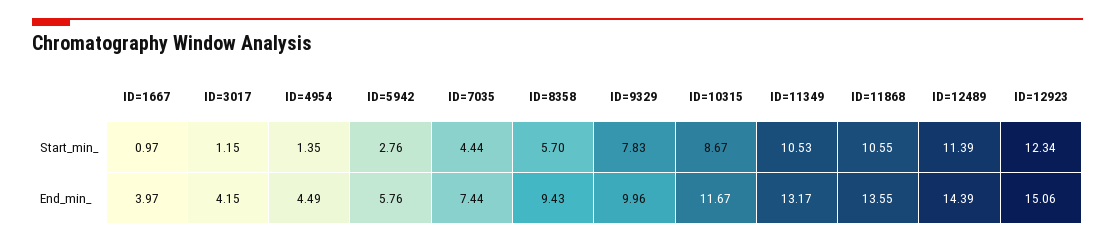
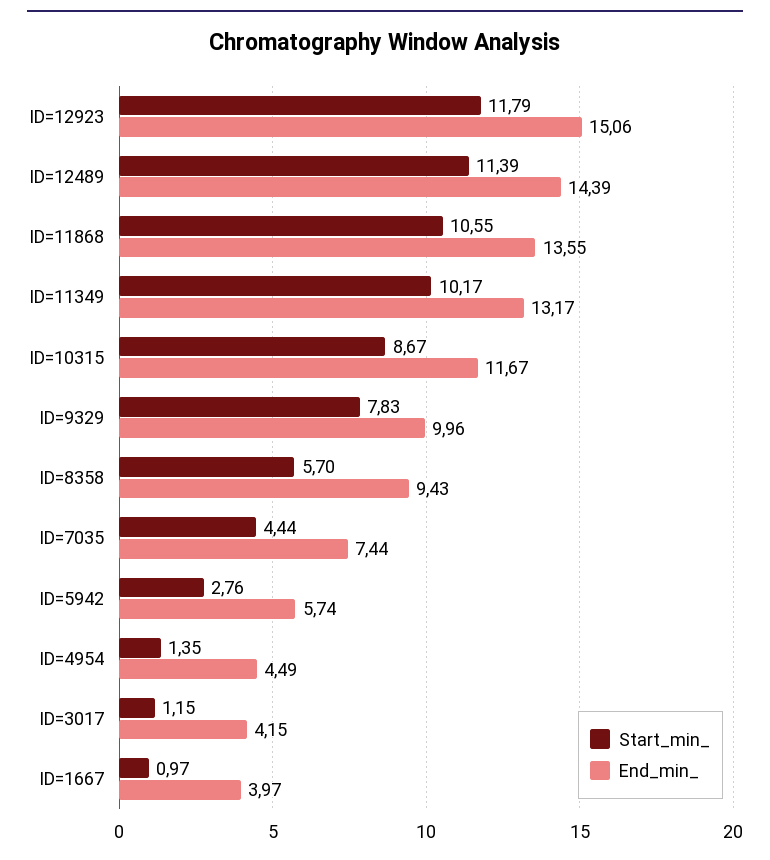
  {
    "Start_min_": {
      "ID=1667": 0.97,
      "ID=3017": 1.15,
      "ID=4954": 1.35,
      "ID=5942": 2.76,
      "ID=7035": 4.44,
      "ID=8358": 5.7,
      "ID=9329": 7.83,
      "ID=10315": 8.67,
-     "ID=11349": 10.53,
+     "ID=11349": 10.17,
      "ID=11868": 10.55,
      "ID=12489": 11.39,
-     "ID=12923": 12.34
+     "ID=12923": 11.79
    },
    "End_min_": {
      "ID=1667": 3.97,
      "ID=3017": 4.15,
      "ID=4954": 4.49,
-     "ID=5942": 5.76,
+     "ID=5942": 5.74,
      "ID=7035": 7.44,
      "ID=8358": 9.43,
      "ID=9329": 9.96,
      "ID=10315": 11.67,
      "ID=11349": 13.17,
      "ID=11868": 13.55,
      "ID=12489": 14.39,
      "ID=12923": 15.06
    }
  }

